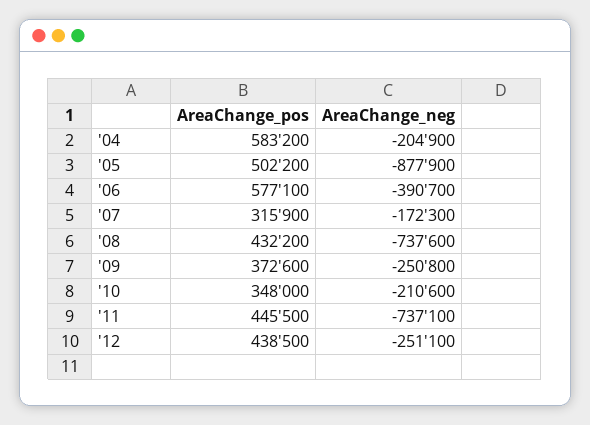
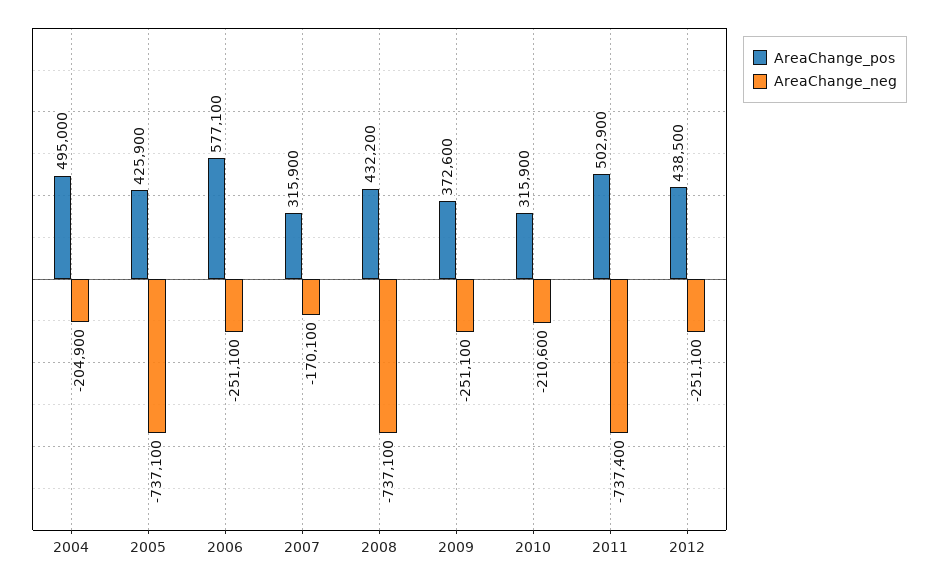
  {
    "AreaChange_pos": {
-     "'04": 583200,
+     "'04": 495000,
-     "'05": 502200,
+     "'05": 425900,
      "'06": 577100,
      "'07": 315900,
      "'08": 432200,
      "'09": 372600,
-     "'10": 348000,
+     "'10": 315900,
-     "'11": 445500,
+     "'11": 502900,
      "'12": 438500
    },
    "AreaChange_neg": {
      "'04": -204900,
-     "'05": -877900,
+     "'05": -737100,
-     "'06": -390700,
+     "'06": -251100,
-     "'07": -172300,
+     "'07": -170100,
-     "'08": -737600,
+     "'08": -737100,
-     "'09": -250800,
+     "'09": -251100,
      "'10": -210600,
-     "'11": -737100,
+     "'11": -737400,
      "'12": -251100
    }
  }

